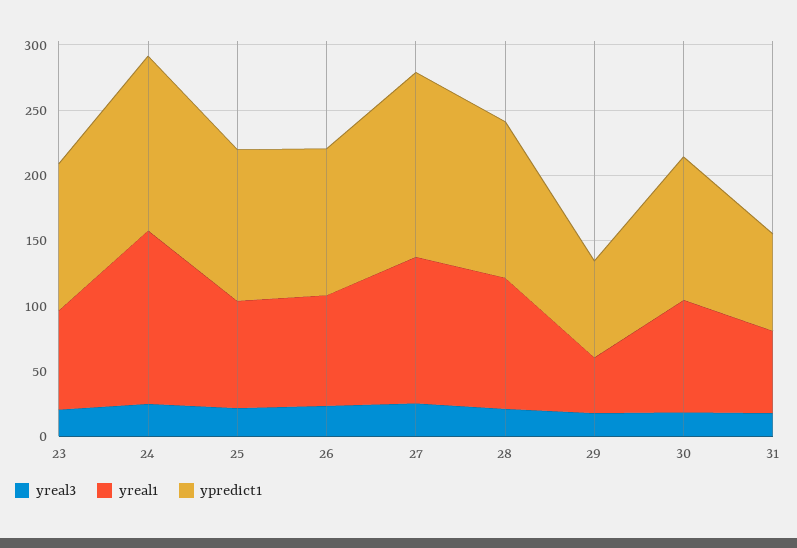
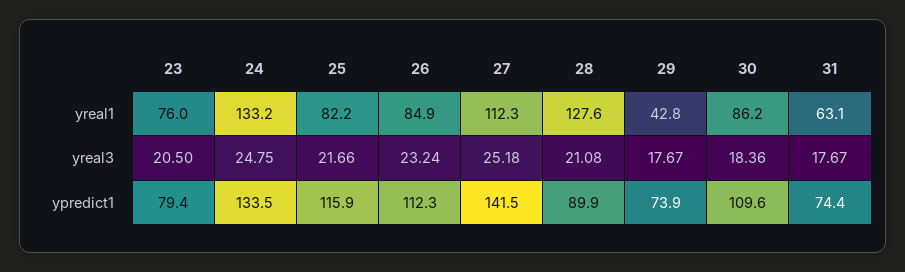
  {
    "yreal3": {
      "23": 20.5,
      "24": 24.75,
      "25": 21.66,
      "26": 23.24,
      "27": 25.18,
      "28": 21.08,
      "29": 17.67,
      "30": 18.36,
      "31": 17.67
    },
    "yreal1": {
      "23": 76,
      "24": 133.2,
      "25": 82.2,
      "26": 84.9,
      "27": 112.3,
-     "28": 100,
+     "28": 127.6,
      "29": 42.8,
      "30": 86.2,
      "31": 63.1
    },
    "ypredict1": {
-     "23": 110,
+     "23": 79.4,
      "24": 133.5,
      "25": 115.9,
      "26": 112.3,
      "27": 141.5,
-     "28": 120,
+     "28": 89.9,
      "29": 73.9,
      "30": 109.6,
      "31": 74.4
    }
  }

